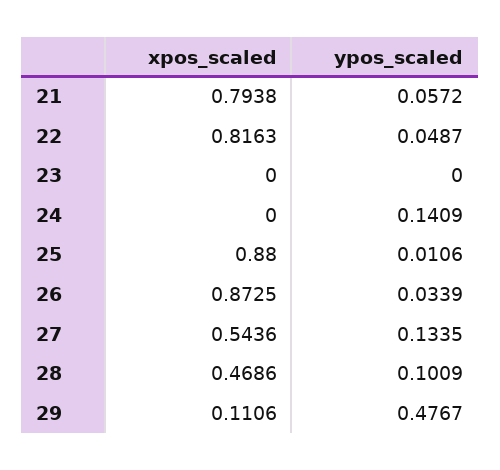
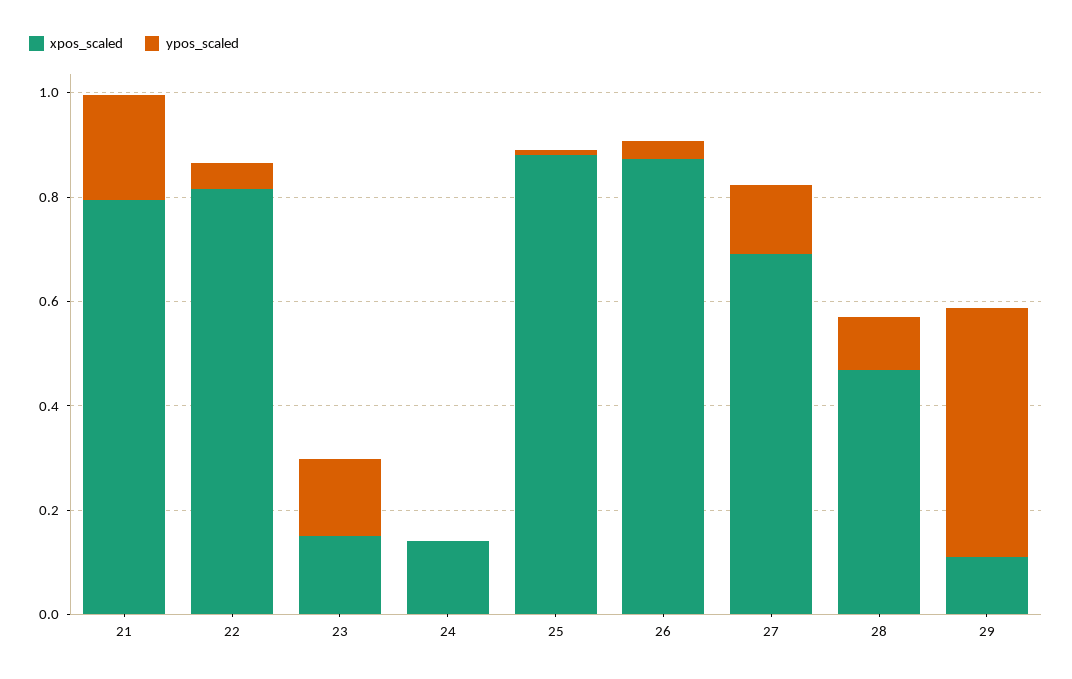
  {
    "xpos_scaled": {
      "21": 0.7938,
      "22": 0.8163,
-     "23": 0,
+     "23": 0.15,
-     "24": 0,
+     "24": 0.15,
      "25": 0.88,
      "26": 0.8725,
-     "27": 0.5436,
+     "27": 0.7,
      "28": 0.4686,
      "29": 0.1106
    },
    "ypos_scaled": {
-     "21": 0.0572,
+     "21": 0.2,
      "22": 0.0487,
-     "23": 0,
+     "23": 0.15,
-     "24": 0.1409,
+     "24": 0,
      "25": 0.0106,
      "26": 0.0339,
      "27": 0.1335,
      "28": 0.1009,
      "29": 0.4767
    }
  }

